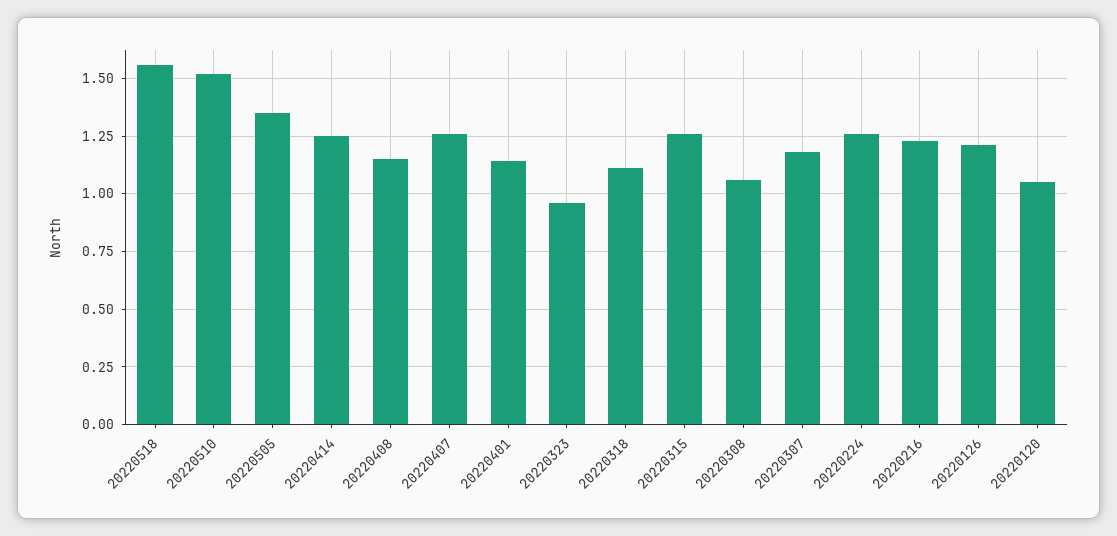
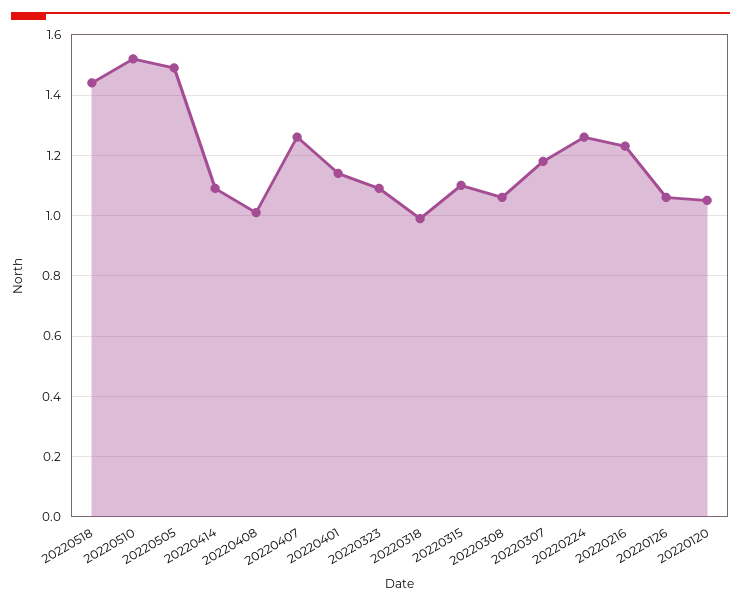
  {
-   "20220518": 1.55,
+   "20220518": 1.45,
    "20220510": 1.5,
-   "20220505": 1.35,
+   "20220505": 1.5,
-   "20220414": 1.25,
+   "20220414": 1.1,
-   "20220408": 1.15,
+   "20220408": 1,
    "20220407": 1.25,
    "20220401": 1.15,
-   "20220323": 0.95,
+   "20220323": 1.1,
-   "20220318": 1.1,
+   "20220318": 1,
-   "20220315": 1.25,
+   "20220315": 1.1,
    "20220308": 1.05,
    "20220307": 1.2,
    "20220224": 1.25,
    "20220216": 1.25,
-   "20220126": 1.2,
+   "20220126": 1.05,
    "20220120": 1.05
  }

